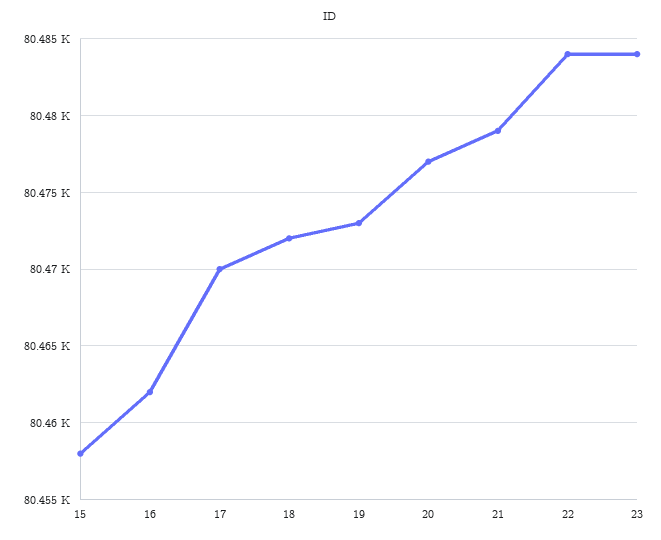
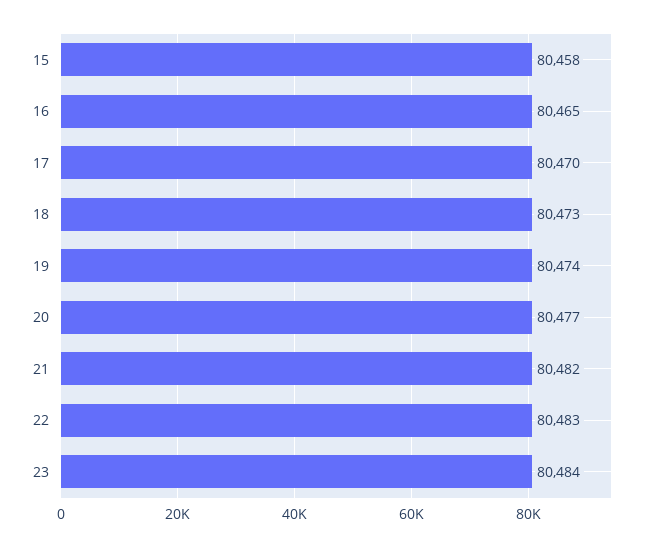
  {
    "15": 80458,
-   "16": 80462,
+   "16": 80465,
    "17": 80470,
-   "18": 80472,
+   "18": 80473,
-   "19": 80473,
+   "19": 80474,
    "20": 80477,
-   "21": 80479,
+   "21": 80482,
-   "22": 80484,
+   "22": 80483,
    "23": 80484
  }

